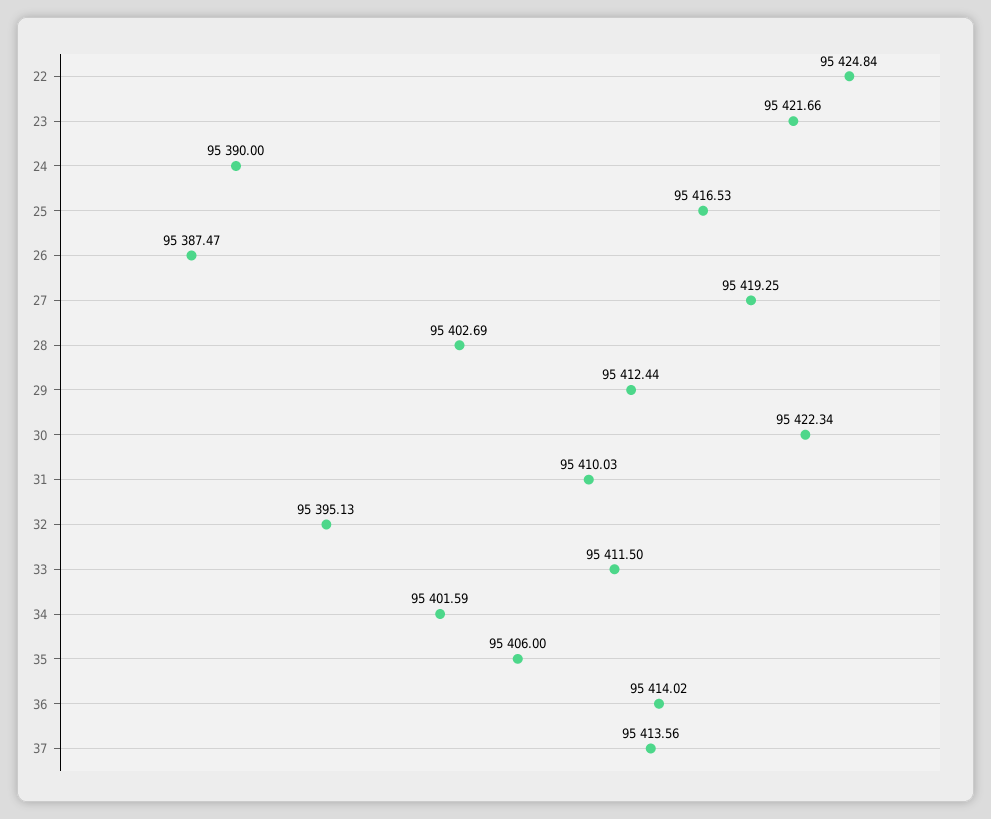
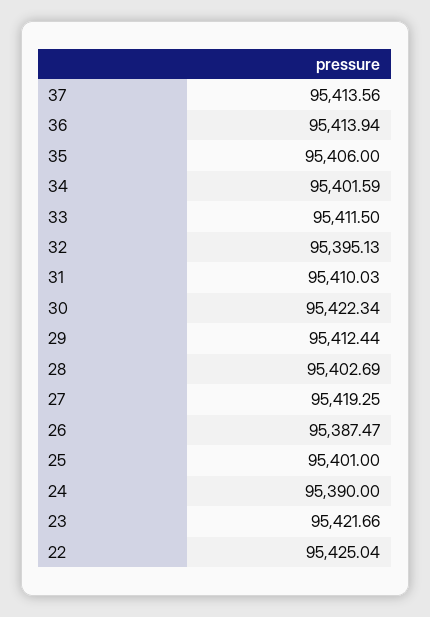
  {
-   "22": 95424.84,
+   "22": 95425.04,
    "23": 95421.66,
    "24": 95390,
-   "25": 95416.53,
+   "25": 95401,
    "26": 95387.47,
    "27": 95419.25,
    "28": 95402.69,
    "29": 95412.44,
    "30": 95422.34,
    "31": 95410.03,
    "32": 95395.13,
    "33": 95411.5,
    "34": 95401.59,
    "35": 95406,
-   "36": 95414.02,
+   "36": 95413.94,
    "37": 95413.56
  }

